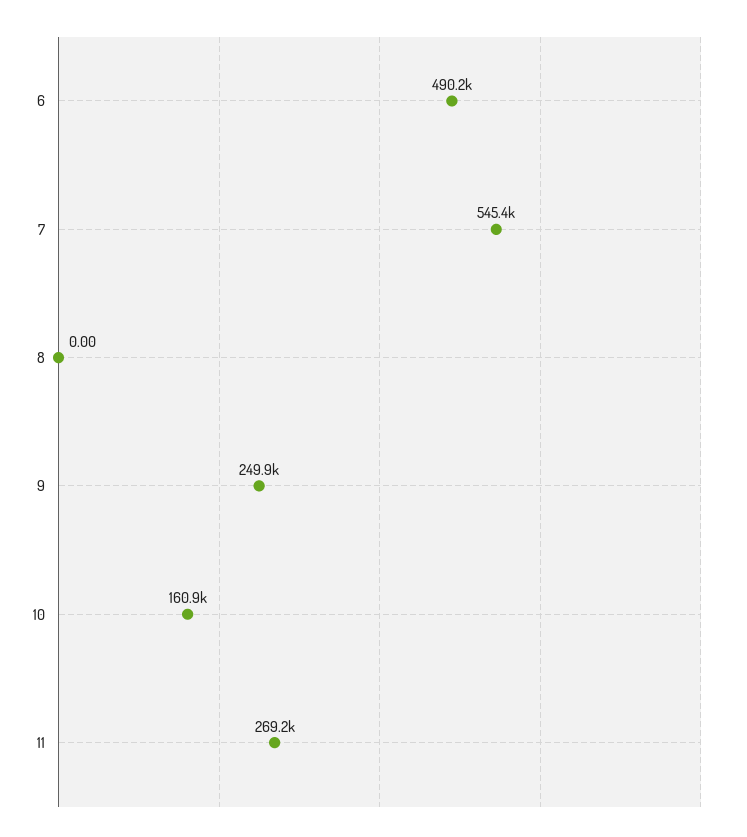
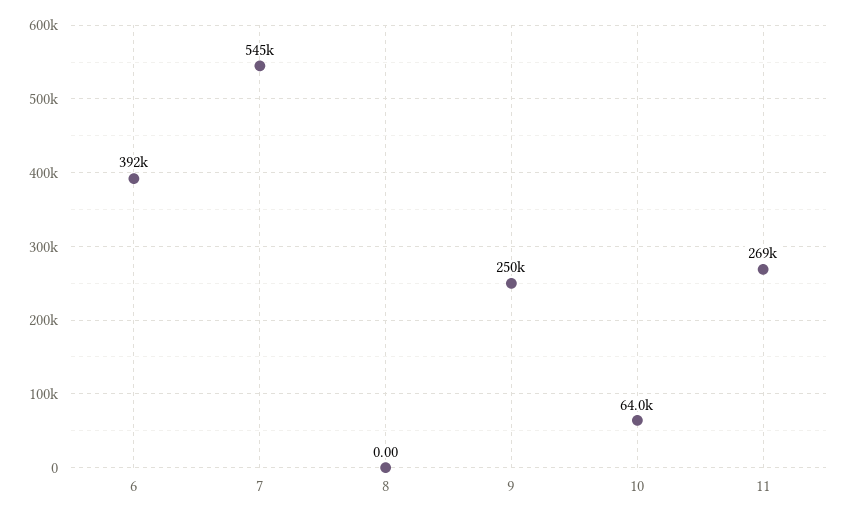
  {
-   "6": 490200,
+   "6": 392000,
    "7": 545400,
    "8": 0,
    "9": 249900,
-   "10": 160900,
+   "10": 64000,
    "11": 269200
  }

